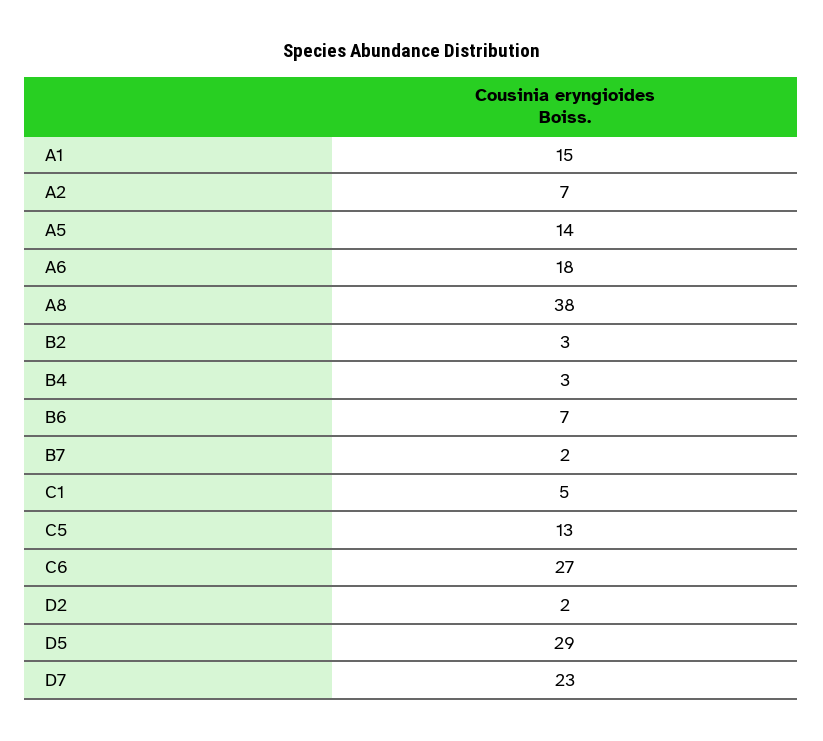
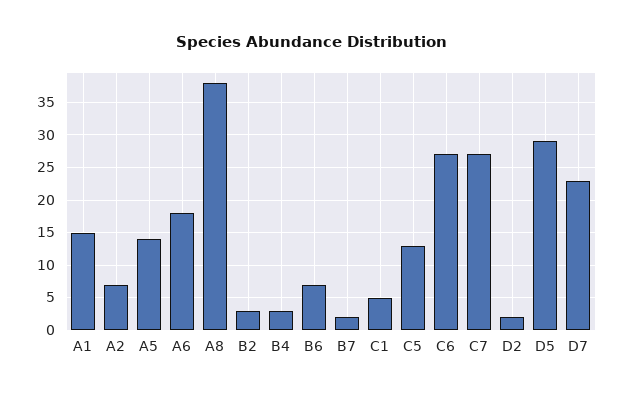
  {
    "A1": 15,
    "A2": 7,
    "A5": 14,
    "A6": 18,
    "A8": 38,
    "B2": 3,
    "B4": 3,
    "B6": 7,
    "B7": 2,
    "C1": 5,
    "C5": 13,
    "C6": 27,
    "D2": 2,
    "D5": 29,
-   "D7": 23
+   "D7": 23,
+   "C7": 27
  }

